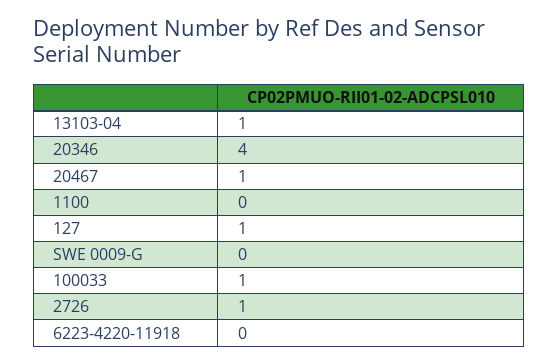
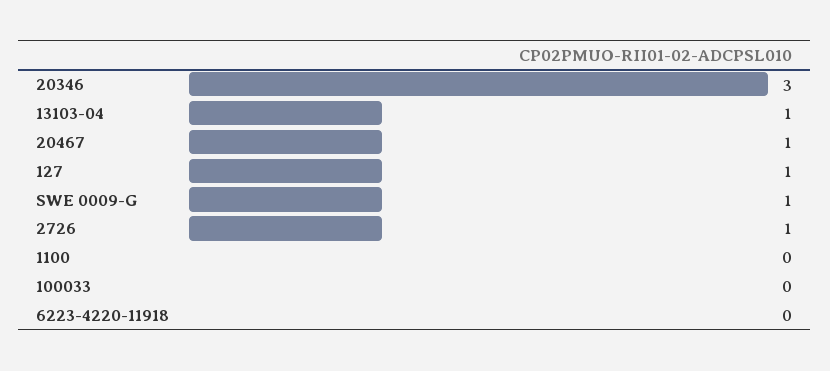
  {
    "13103-04": 1,
-   "20346": 4,
+   "20346": 3,
    "20467": 1,
    "1100": 0,
    "127": 1,
-   "SWE 0009-G": 0,
+   "SWE 0009-G": 1,
-   "100033": 1,
+   "100033": 0,
    "2726": 1,
    "6223-4220-11918": 0
  }

